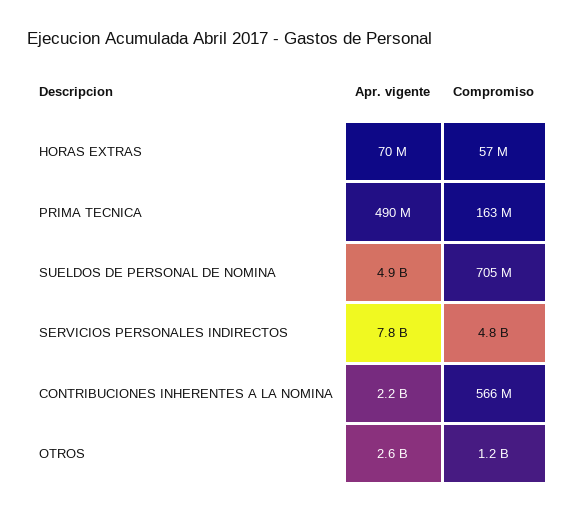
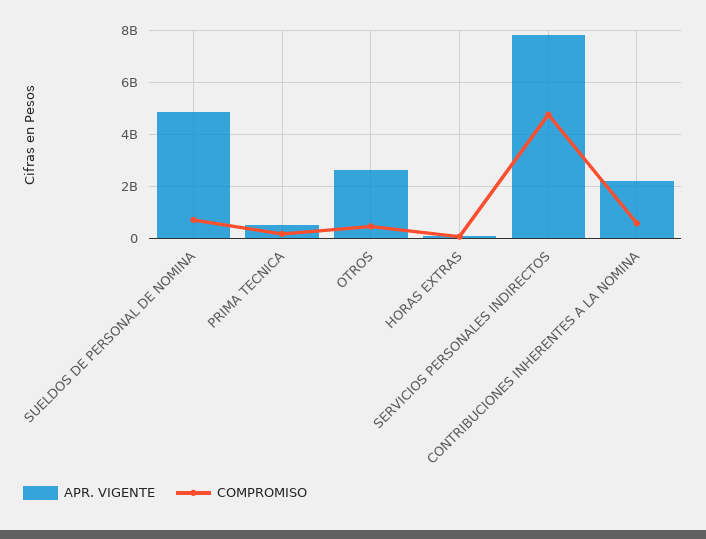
  {
    "Apr. vigente": {
      "HORAS EXTRAS": 70000000,
      "PRIMA TECNICA": 490000000,
      "SUELDOS DE PERSONAL DE NOMINA": 4900000000,
      "SERVICIOS PERSONALES INDIRECTOS": 7800000000,
      "CONTRIBUCIONES INHERENTES A LA NOMINA": 2200000000,
      "OTROS": 2600000000
    },
    "Compromiso": {
      "HORAS EXTRAS": 57000000,
      "PRIMA TECNICA": 163000000,
      "SUELDOS DE PERSONAL DE NOMINA": 705000000,
      "SERVICIOS PERSONALES INDIRECTOS": 4800000000,
      "CONTRIBUCIONES INHERENTES A LA NOMINA": 566000000,
-     "OTROS": 1200000000
+     "OTROS": 500000000
    }
  }

